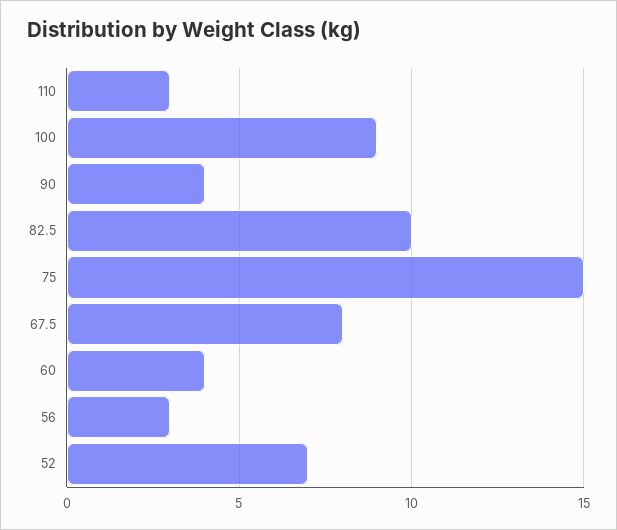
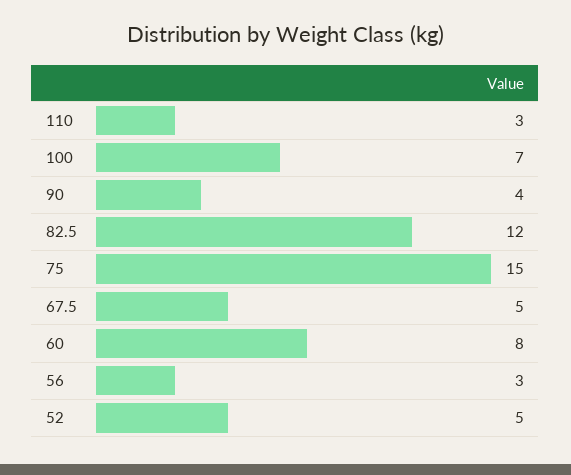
  {
    "110": 3,
-   "100": 9,
+   "100": 7,
    "90": 4,
-   "82.5": 10,
+   "82.5": 12,
    "75": 15,
-   "67.5": 8,
+   "67.5": 5,
-   "60": 4,
+   "60": 8,
    "56": 3,
-   "52": 7
+   "52": 5
  }

